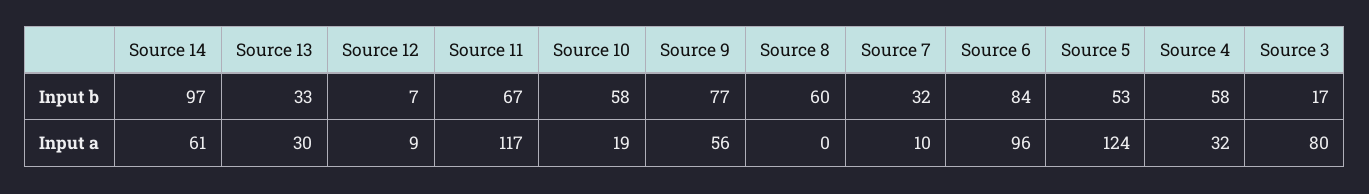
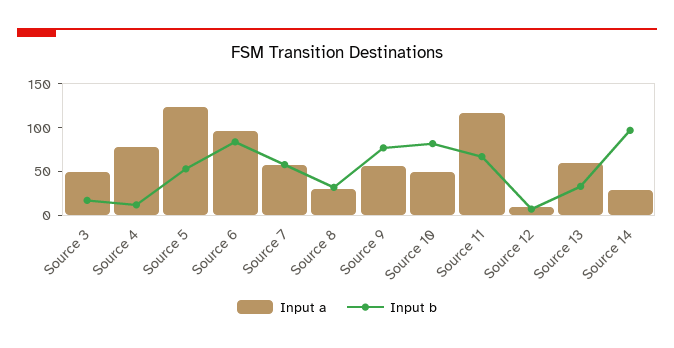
  {
    "Input b": {
      "Source 14": 97,
      "Source 13": 33,
      "Source 12": 7,
      "Source 11": 67,
-     "Source 10": 58,
+     "Source 10": 80,
      "Source 9": 77,
-     "Source 8": 60,
+     "Source 8": 30,
-     "Source 7": 32,
+     "Source 7": 60,
      "Source 6": 84,
      "Source 5": 53,
-     "Source 4": 58,
+     "Source 4": 10,
      "Source 3": 17
    },
    "Input a": {
-     "Source 14": 61,
+     "Source 14": 30,
-     "Source 13": 30,
+     "Source 13": 60,
      "Source 12": 9,
      "Source 11": 117,
-     "Source 10": 19,
+     "Source 10": 50,
      "Source 9": 56,
-     "Source 8": 0,
+     "Source 8": 30,
-     "Source 7": 10,
+     "Source 7": 60,
      "Source 6": 96,
      "Source 5": 124,
-     "Source 4": 32,
+     "Source 4": 80,
-     "Source 3": 80
+     "Source 3": 50
    }
  }

